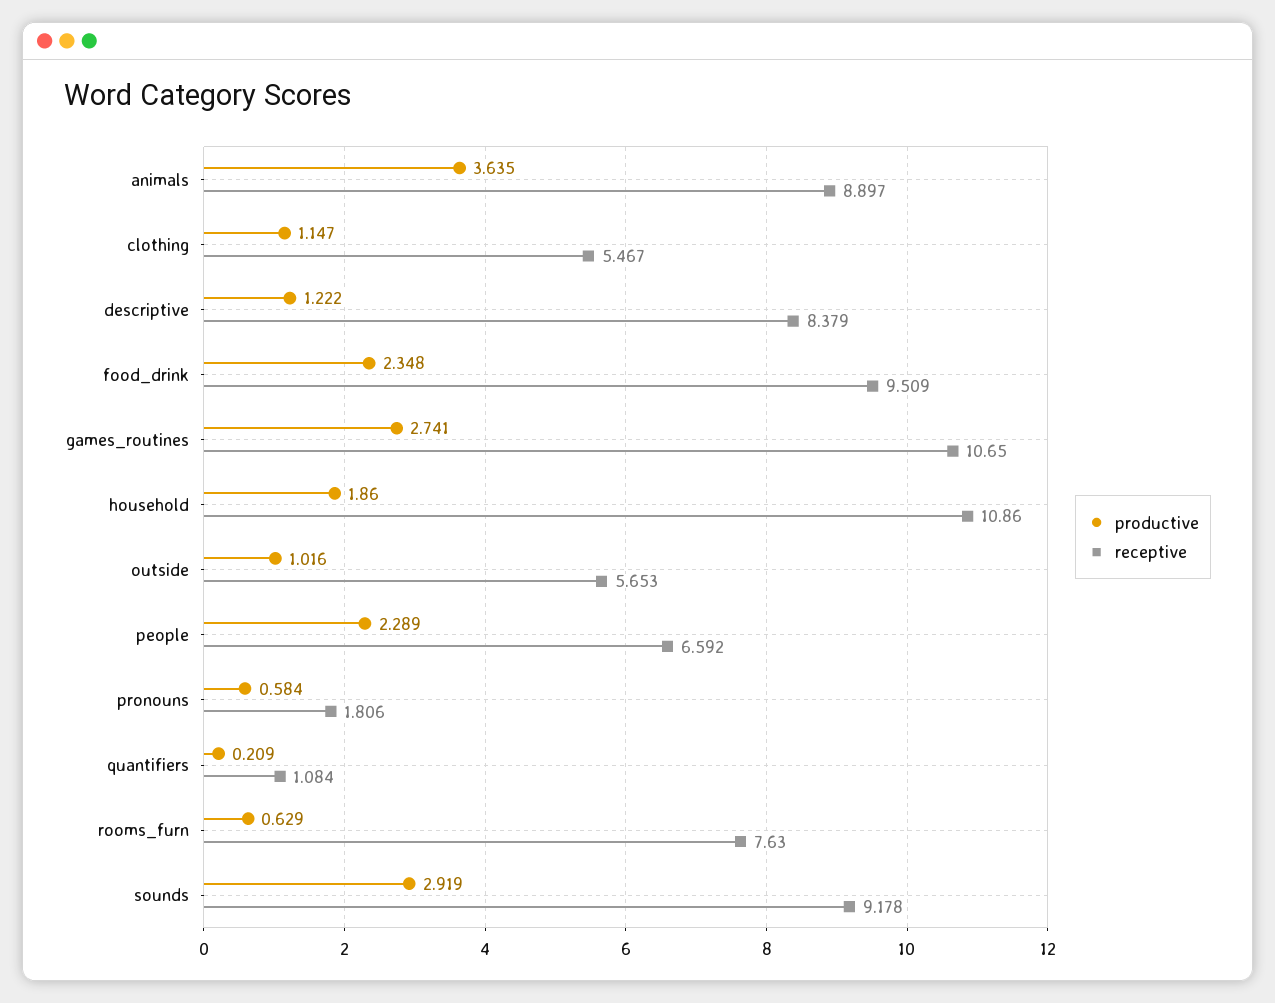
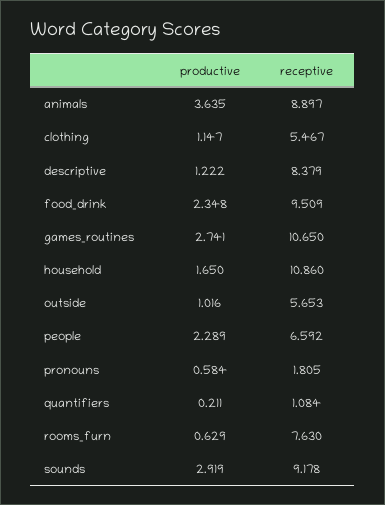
  {
    "productive": {
      "animals": 3.635,
      "clothing": 1.147,
      "descriptive": 1.222,
      "food_drink": 2.348,
      "games_routines": 2.741,
-     "household": 1.86,
+     "household": 1.65,
      "outside": 1.016,
      "people": 2.289,
      "pronouns": 0.584,
-     "quantifiers": 0.209,
+     "quantifiers": 0.211,
      "rooms_furn": 0.629,
      "sounds": 2.919
    },
    "receptive": {
      "animals": 8.897,
      "clothing": 5.467,
      "descriptive": 8.379,
      "food_drink": 9.509,
      "games_routines": 10.65,
      "household": 10.86,
      "outside": 5.653,
      "people": 6.592,
-     "pronouns": 1.806,
+     "pronouns": 1.805,
      "quantifiers": 1.084,
      "rooms_furn": 7.63,
      "sounds": 9.178
    }
  }

